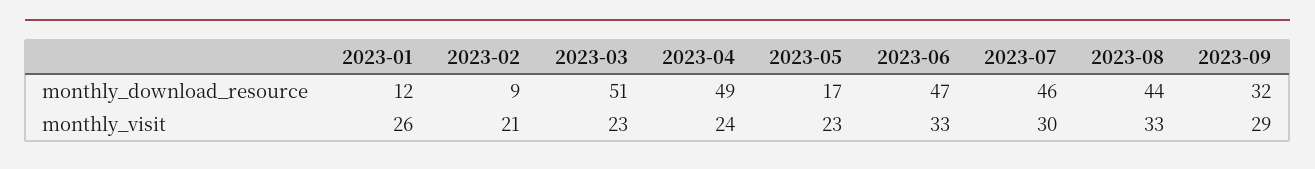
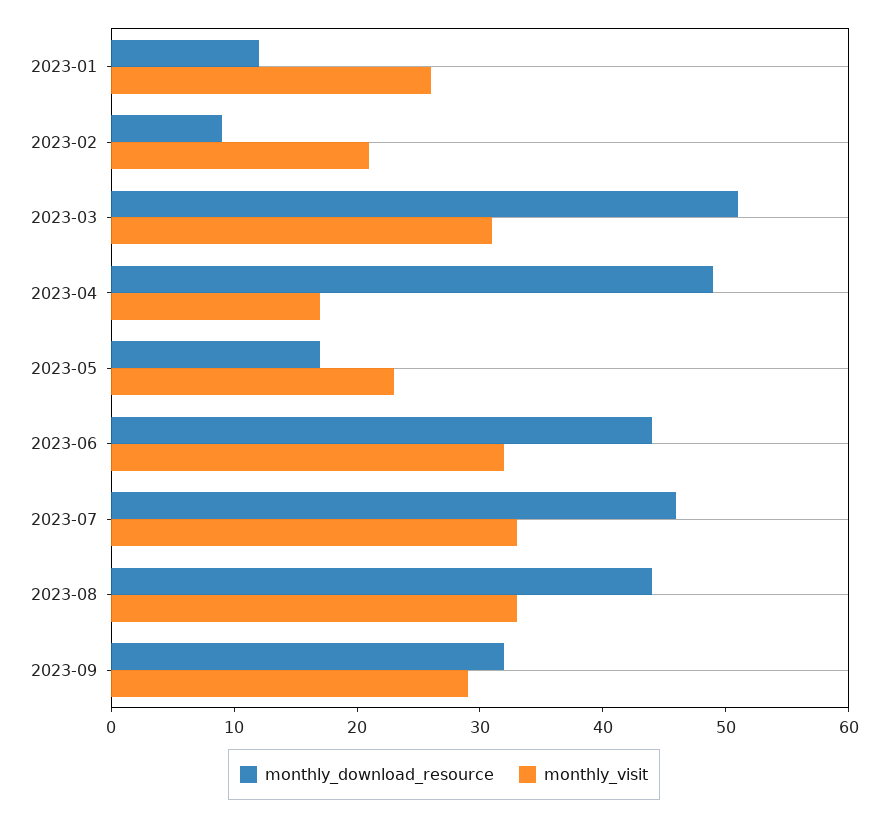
  {
    "monthly_download_resource": {
      "2023-01": 12,
      "2023-02": 9,
      "2023-03": 51,
      "2023-04": 49,
      "2023-05": 17,
-     "2023-06": 47,
+     "2023-06": 44,
      "2023-07": 46,
      "2023-08": 44,
      "2023-09": 32
    },
    "monthly_visit": {
      "2023-01": 26,
      "2023-02": 21,
-     "2023-03": 23,
+     "2023-03": 31,
-     "2023-04": 24,
+     "2023-04": 17,
      "2023-05": 23,
-     "2023-06": 33,
+     "2023-06": 32,
-     "2023-07": 30,
+     "2023-07": 33,
      "2023-08": 33,
      "2023-09": 29
    }
  }

